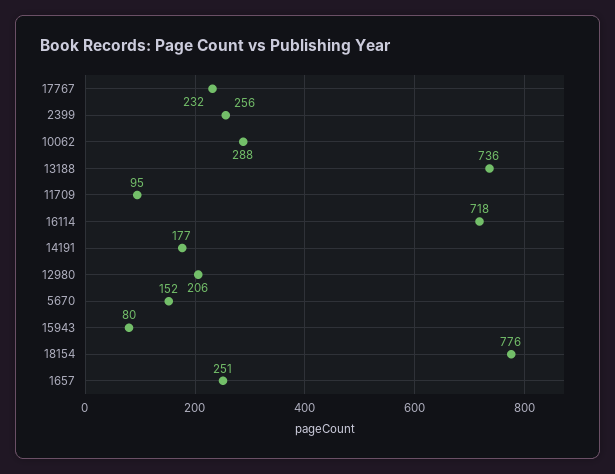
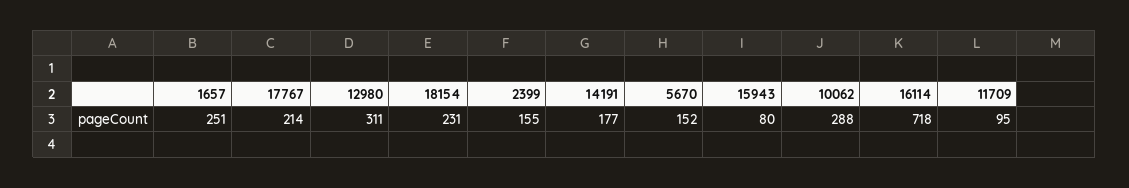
  {
-   "17767": 232,
+   "17767": 214,
-   "2399": 256,
+   "2399": 155,
    "10062": 288,
-   "13188": 736,
    "11709": 95,
    "16114": 718,
    "14191": 177,
-   "12980": 206,
+   "12980": 311,
    "5670": 152,
    "15943": 80,
-   "18154": 776,
+   "18154": 231,
    "1657": 251
  }

